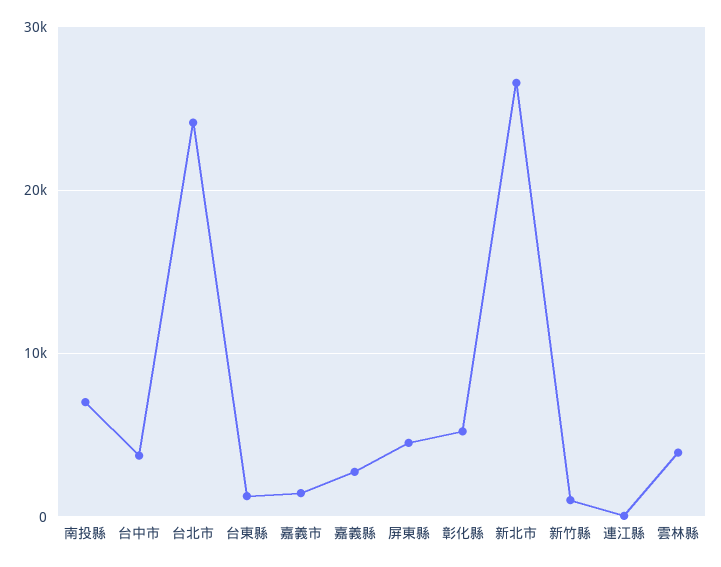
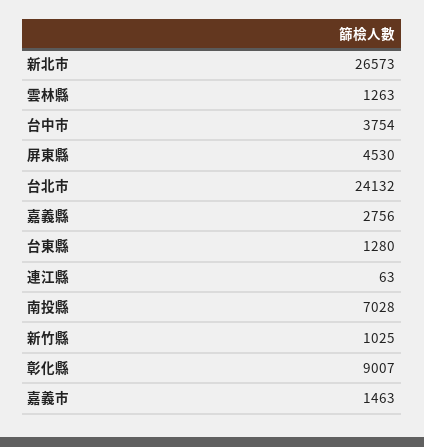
  {
    "南投縣": 7028,
    "台中市": 3754,
    "台北市": 24132,
    "台東縣": 1280,
    "嘉義市": 1463,
    "嘉義縣": 2756,
    "屏東縣": 4530,
-   "彰化縣": 5000,
+   "彰化縣": 9007,
    "新北市": 26573,
    "新竹縣": 1025,
    "連江縣": 63,
-   "雲林縣": 4000
+   "雲林縣": 1263
  }

